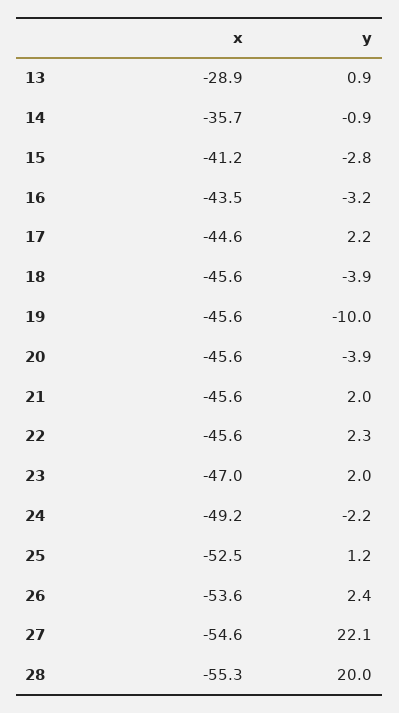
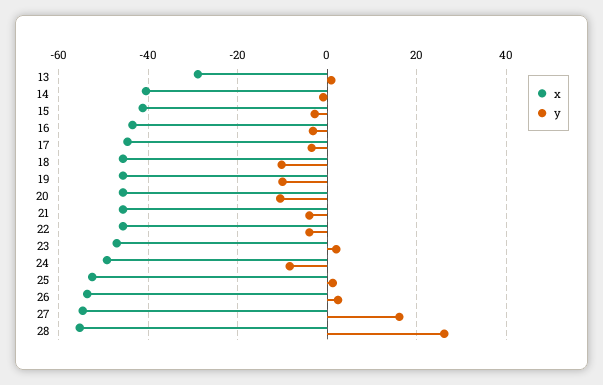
  {
    "x": {
      "13": -28.9,
-     "14": -35.7,
+     "14": -40,
      "15": -41.2,
      "16": -43.5,
      "17": -44.6,
      "18": -45.6,
      "19": -45.6,
      "20": -45.6,
      "21": -45.6,
      "22": -45.6,
      "23": -47,
      "24": -49.2,
      "25": -52.5,
      "26": -53.6,
      "27": -54.6,
      "28": -55.3
    },
    "y": {
      "13": 0.9,
      "14": -0.9,
      "15": -2.8,
      "16": -3.2,
-     "17": 2.2,
+     "17": -4,
-     "18": -3.9,
+     "18": -10,
      "19": -10,
-     "20": -3.9,
+     "20": -10,
-     "21": 2,
+     "21": -4,
-     "22": 2.3,
+     "22": -4,
      "23": 2,
-     "24": -2.2,
+     "24": -8,
      "25": 1.2,
      "26": 2.4,
-     "27": 22.1,
+     "27": 16,
-     "28": 20
+     "28": 26
    }
  }

